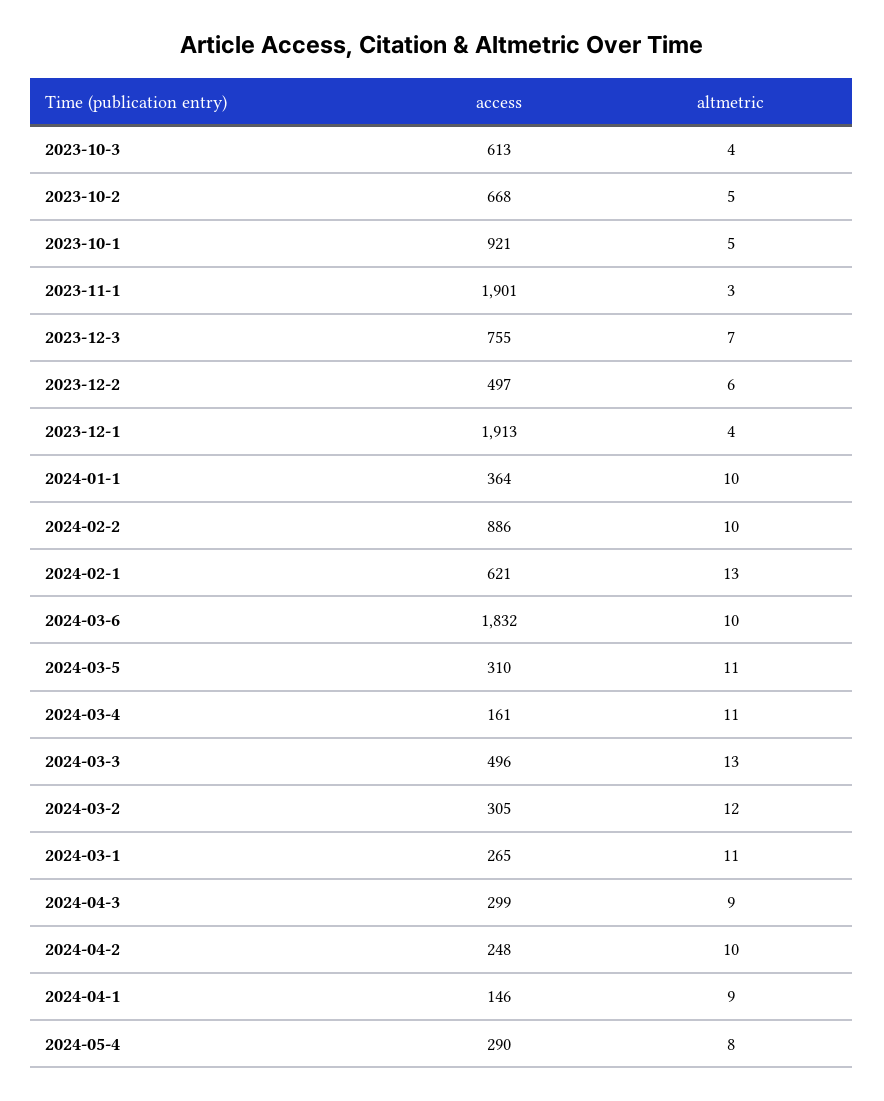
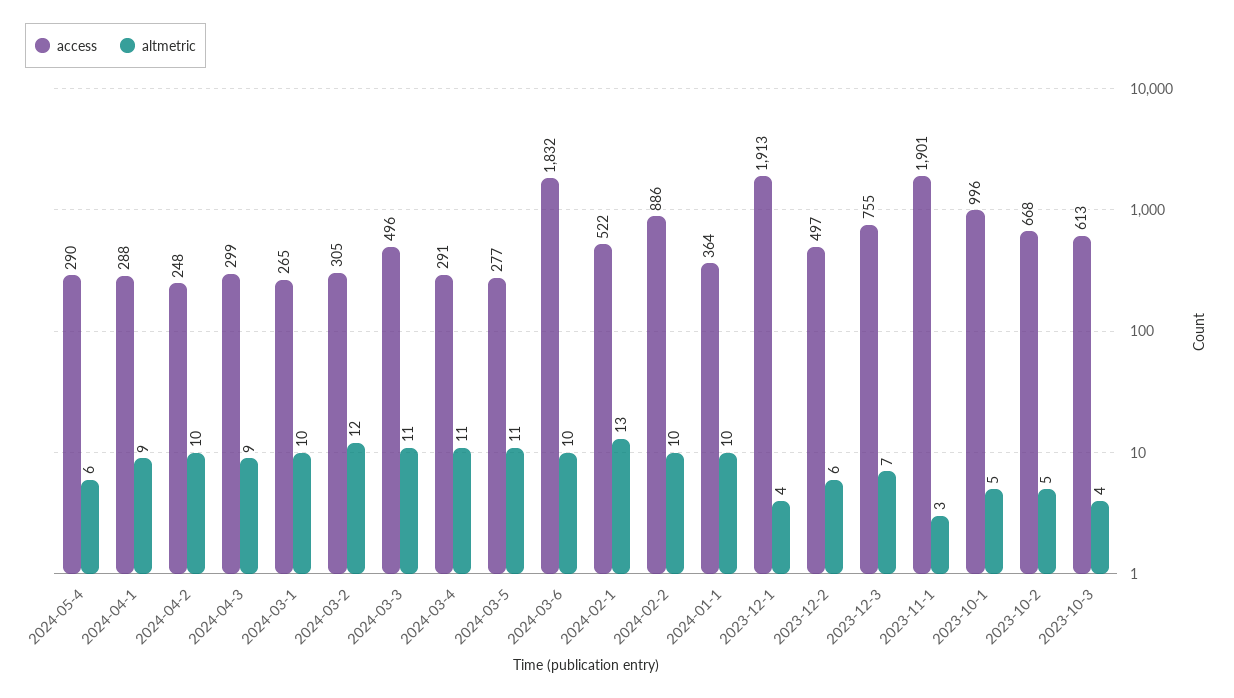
  {
    "access": {
      "2023-10-3": 613,
      "2023-10-2": 668,
-     "2023-10-1": 921,
+     "2023-10-1": 996,
      "2023-11-1": 1901,
      "2023-12-3": 755,
      "2023-12-2": 497,
      "2023-12-1": 1913,
      "2024-01-1": 364,
      "2024-02-2": 886,
-     "2024-02-1": 621,
+     "2024-02-1": 522,
      "2024-03-6": 1832,
-     "2024-03-5": 310,
+     "2024-03-5": 277,
-     "2024-03-4": 161,
+     "2024-03-4": 291,
      "2024-03-3": 496,
      "2024-03-2": 305,
      "2024-03-1": 265,
      "2024-04-3": 299,
      "2024-04-2": 248,
-     "2024-04-1": 146,
+     "2024-04-1": 288,
      "2024-05-4": 290
    },
    "altmetric": {
      "2023-10-3": 4,
      "2023-10-2": 5,
      "2023-10-1": 5,
      "2023-11-1": 3,
      "2023-12-3": 7,
      "2023-12-2": 6,
      "2023-12-1": 4,
      "2024-01-1": 10,
      "2024-02-2": 10,
      "2024-02-1": 13,
      "2024-03-6": 10,
      "2024-03-5": 11,
      "2024-03-4": 11,
-     "2024-03-3": 13,
+     "2024-03-3": 11,
      "2024-03-2": 12,
-     "2024-03-1": 11,
+     "2024-03-1": 10,
      "2024-04-3": 9,
      "2024-04-2": 10,
      "2024-04-1": 9,
-     "2024-05-4": 8
+     "2024-05-4": 6
    }
  }

